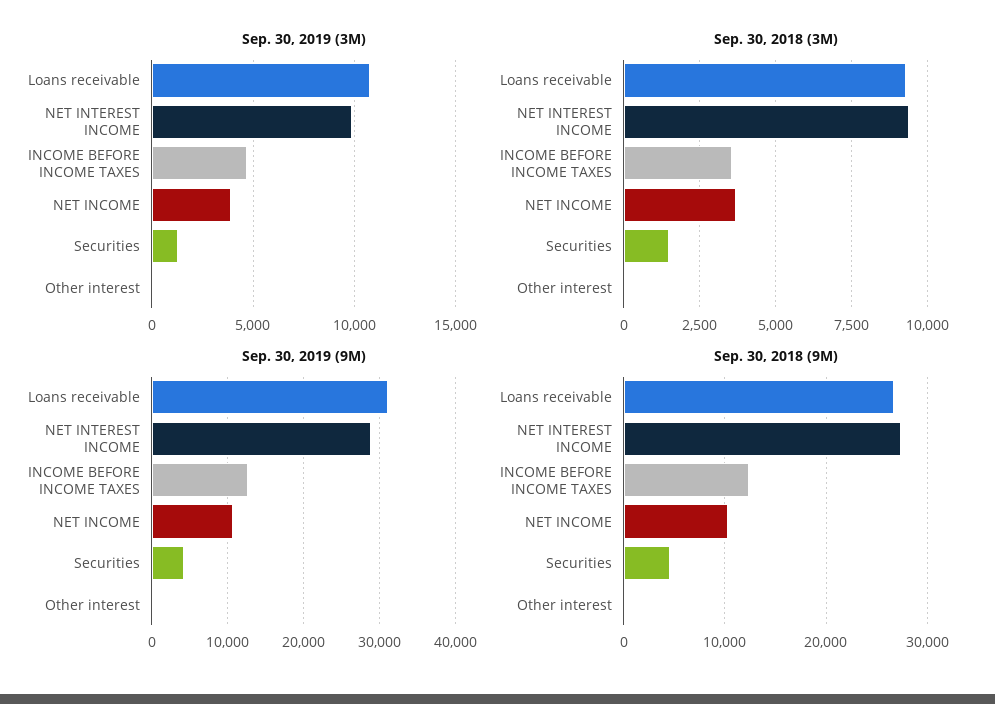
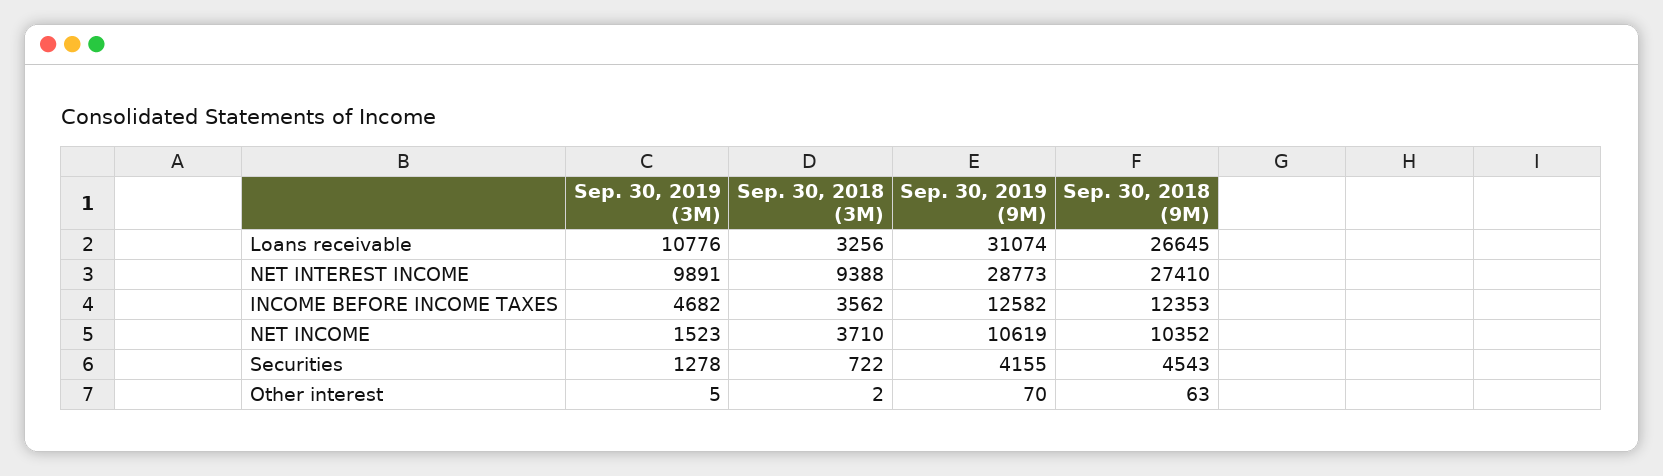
  {
    "Sep. 30, 2019 (3M)": {
      "Loans receivable": 10776,
      "NET INTEREST INCOME": 9891,
      "INCOME BEFORE INCOME TAXES": 4682,
-     "NET INCOME": 4000,
+     "NET INCOME": 1523,
      "Securities": 1278,
      "Other interest": 5
    },
    "Sep. 30, 2018 (3M)": {
-     "Loans receivable": 9250,
+     "Loans receivable": 3256,
      "NET INTEREST INCOME": 9388,
      "INCOME BEFORE INCOME TAXES": 3562,
      "NET INCOME": 3710,
-     "Securities": 1500,
+     "Securities": 722,
      "Other interest": 2
    },
    "Sep. 30, 2019 (9M)": {
      "Loans receivable": 31074,
      "NET INTEREST INCOME": 28773,
      "INCOME BEFORE INCOME TAXES": 12582,
      "NET INCOME": 10619,
      "Securities": 4155,
      "Other interest": 70
    },
    "Sep. 30, 2018 (9M)": {
      "Loans receivable": 26645,
      "NET INTEREST INCOME": 27410,
      "INCOME BEFORE INCOME TAXES": 12353,
      "NET INCOME": 10352,
      "Securities": 4543,
      "Other interest": 63
    }
  }

